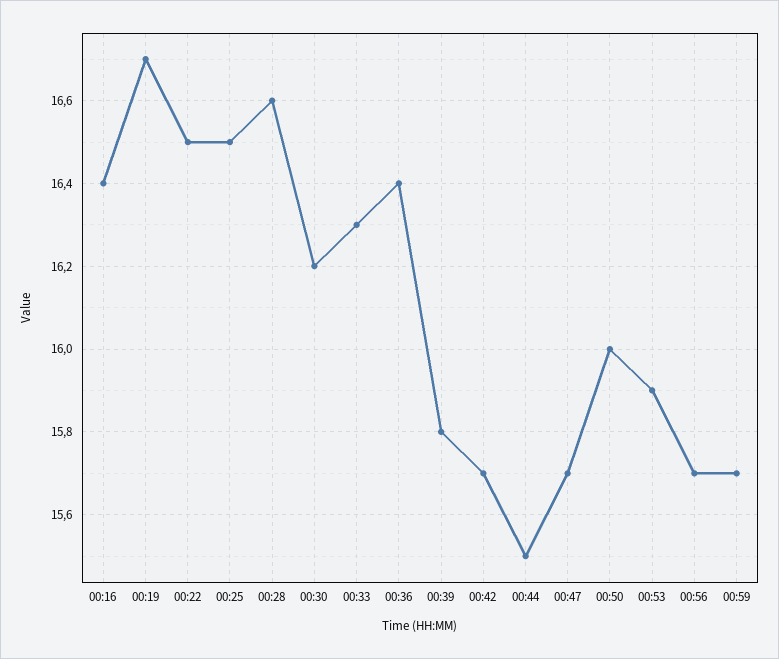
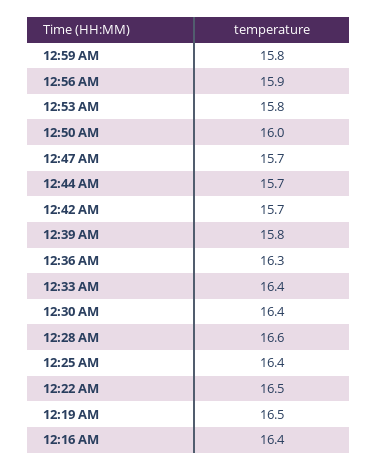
  {
    "00:16": 16.4,
-   "00:19": 16.7,
+   "00:19": 16.5,
    "00:22": 16.5,
-   "00:25": 16.5,
+   "00:25": 16.4,
    "00:28": 16.6,
-   "00:30": 16.2,
+   "00:30": 16.4,
-   "00:33": 16.3,
+   "00:33": 16.4,
-   "00:36": 16.4,
+   "00:36": 16.3,
    "00:39": 15.8,
    "00:42": 15.7,
-   "00:44": 15.5,
+   "00:44": 15.7,
    "00:47": 15.7,
    "00:50": 16,
-   "00:53": 15.9,
+   "00:53": 15.8,
-   "00:56": 15.7,
+   "00:56": 15.9,
-   "00:59": 15.7
+   "00:59": 15.8
  }

